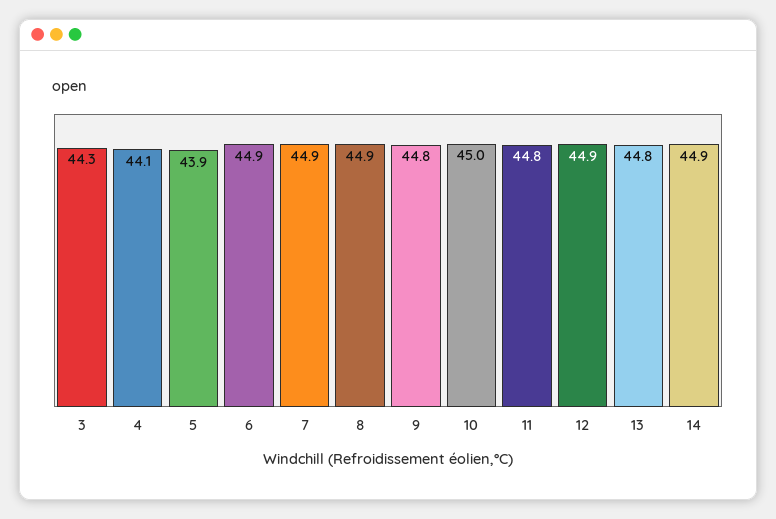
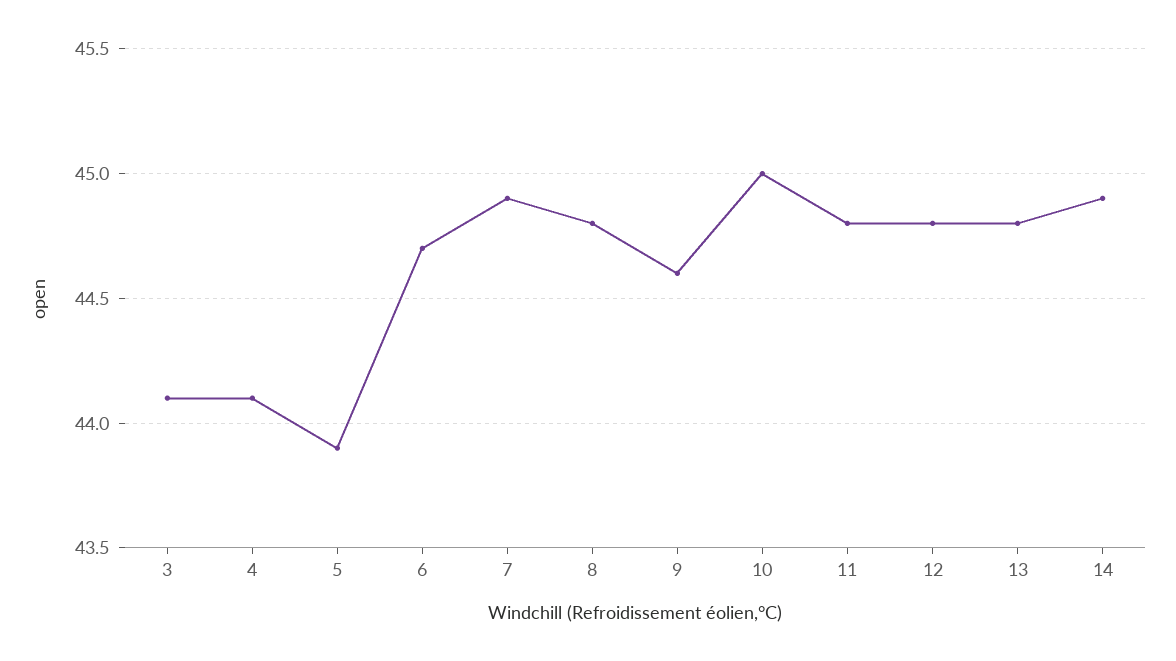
  {
-   "3": 44.3,
+   "3": 44.1,
    "4": 44.1,
    "5": 43.9,
-   "6": 44.9,
+   "6": 44.7,
    "7": 44.9,
-   "8": 44.9,
+   "8": 44.8,
-   "9": 44.8,
+   "9": 44.6,
    "10": 45,
    "11": 44.8,
-   "12": 44.9,
+   "12": 44.8,
    "13": 44.8,
    "14": 44.9
  }

